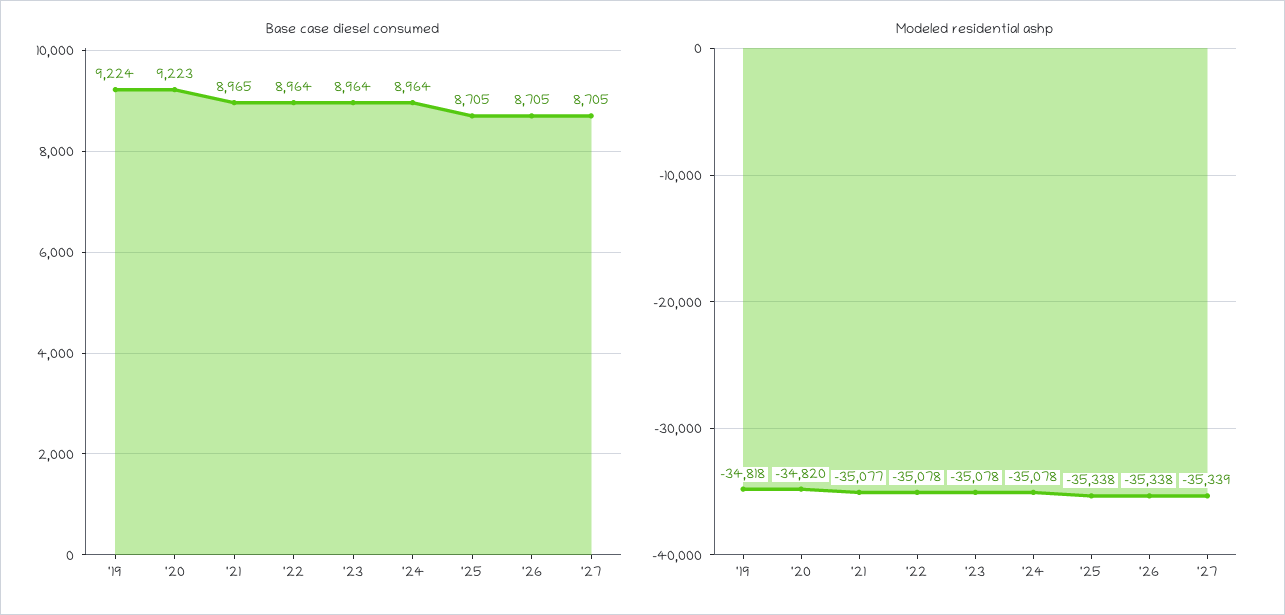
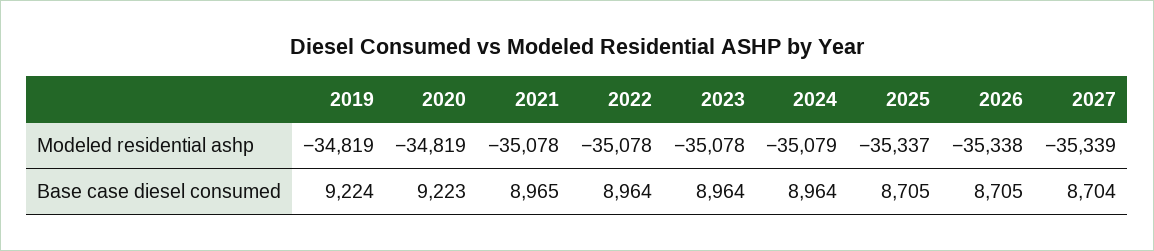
  {
    "Base case diesel consumed": {
      "'19": 9224,
      "'20": 9223,
      "'21": 8965,
      "'22": 8964,
      "'23": 8964,
      "'24": 8964,
      "'25": 8705,
      "'26": 8705,
-     "'27": 8705
+     "'27": 8704
    },
    "Modeled residential ashp": {
-     "'19": -34818,
+     "'19": -34819,
-     "'20": -34820,
+     "'20": -34819,
-     "'21": -35077,
+     "'21": -35078,
      "'22": -35078,
      "'23": -35078,
-     "'24": -35078,
+     "'24": -35079,
-     "'25": -35338,
+     "'25": -35337,
      "'26": -35338,
      "'27": -35339
    }
  }

